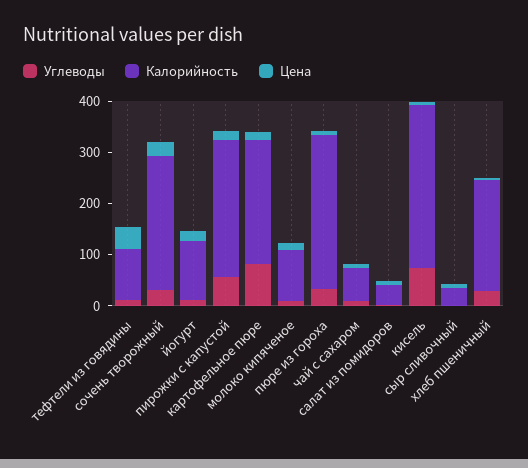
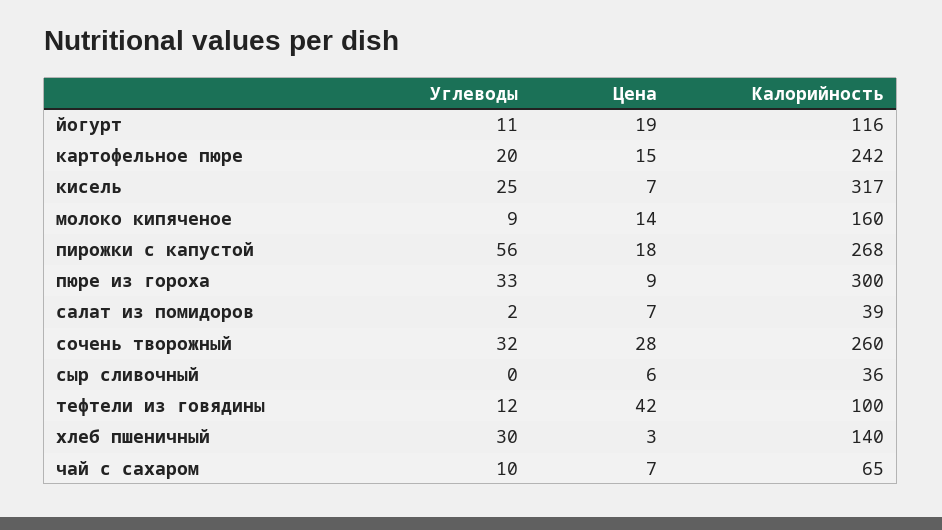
  {
    "Углеводы": {
      "тефтели из говядины": 12,
      "сочень творожный": 32,
      "йогурт": 11,
      "пирожки с капустой": 56,
-     "картофельное пюре": 80,
+     "картофельное пюре": 20,
      "молоко кипяченое": 9,
      "пюре из гороха": 33,
      "чай с сахаром": 10,
      "салат из помидоров": 2,
-     "кисель": 80,
+     "кисель": 25,
      "сыр сливочный": 0,
      "хлеб пшеничный": 30
    },
    "Калорийность": {
      "тефтели из говядины": 100,
      "сочень творожный": 260,
      "йогурт": 116,
      "пирожки с капустой": 268,
      "картофельное пюре": 242,
-     "молоко кипяченое": 100,
+     "молоко кипяченое": 160,
      "пюре из гороха": 300,
      "чай с сахаром": 65,
      "салат из помидоров": 39,
      "кисель": 317,
      "сыр сливочный": 36,
-     "хлеб пшеничный": 220
+     "хлеб пшеничный": 140
    },
    "Цена": {
      "тефтели из говядины": 42,
      "сочень творожный": 28,
      "йогурт": 19,
      "пирожки с капустой": 18,
      "картофельное пюре": 15,
      "молоко кипяченое": 14,
      "пюре из гороха": 9,
      "чай с сахаром": 7,
      "салат из помидоров": 7,
      "кисель": 7,
      "сыр сливочный": 6,
      "хлеб пшеничный": 3
    }
  }

